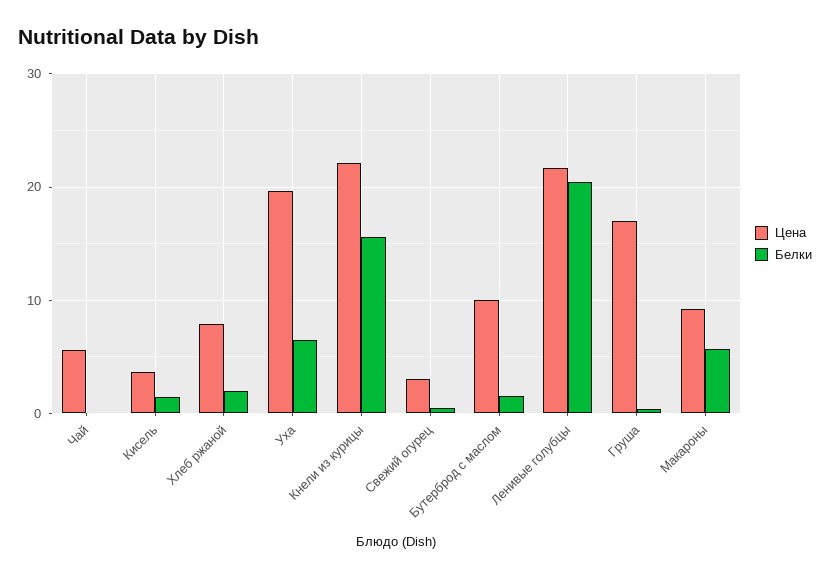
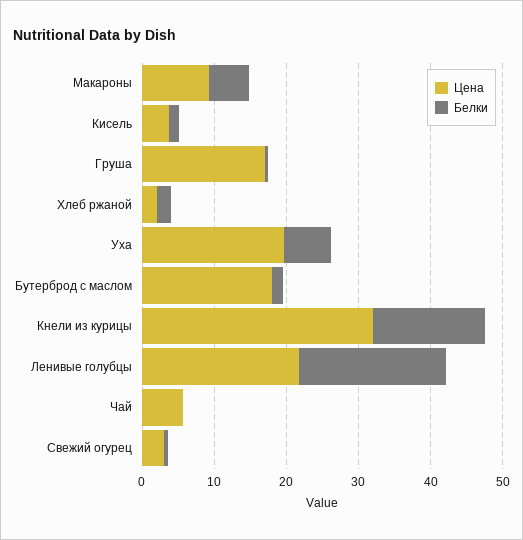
  {
    "Цена": {
      "Чай": 6,
      "Кисель": 4,
-     "Хлеб ржаной": 8,
+     "Хлеб ржаной": 2,
      "Уха": 20,
-     "Кнели из курицы": 22,
+     "Кнели из курицы": 32,
      "Свежий огурец": 3,
-     "Бутерброд с маслом": 10,
+     "Бутерброд с маслом": 18,
      "Ленивые голубцы": 22,
      "Груша": 17,
      "Макароны": 9
    },
    "Белки": {
      "Чай": 0,
      "Кисель": 1,
      "Хлеб ржаной": 2,
      "Уха": 7,
      "Кнели из курицы": 16,
      "Свежий огурец": 0,
      "Бутерброд с маслом": 2,
      "Ленивые голубцы": 20,
      "Груша": 0,
      "Макароны": 6
    }
  }

